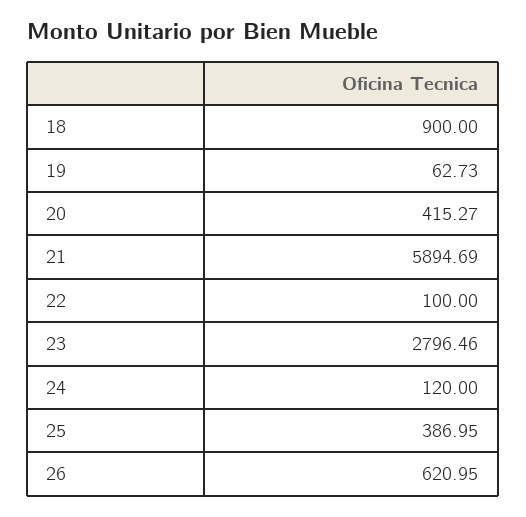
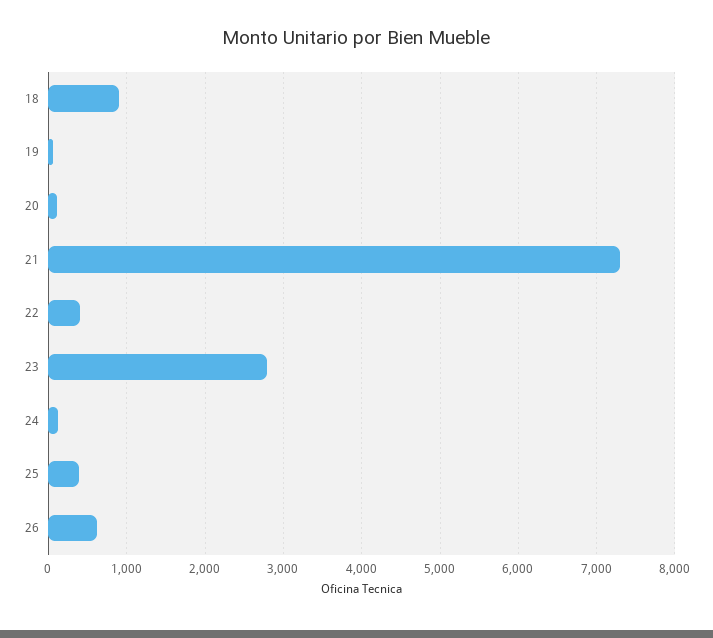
  {
    "18": 900,
    "19": 62.73,
-   "20": 415.27,
+   "20": 100,
-   "21": 5894.69,
+   "21": 7300,
-   "22": 100,
+   "22": 400,
    "23": 2796.46,
    "24": 120,
    "25": 386.95,
    "26": 620.95
  }

